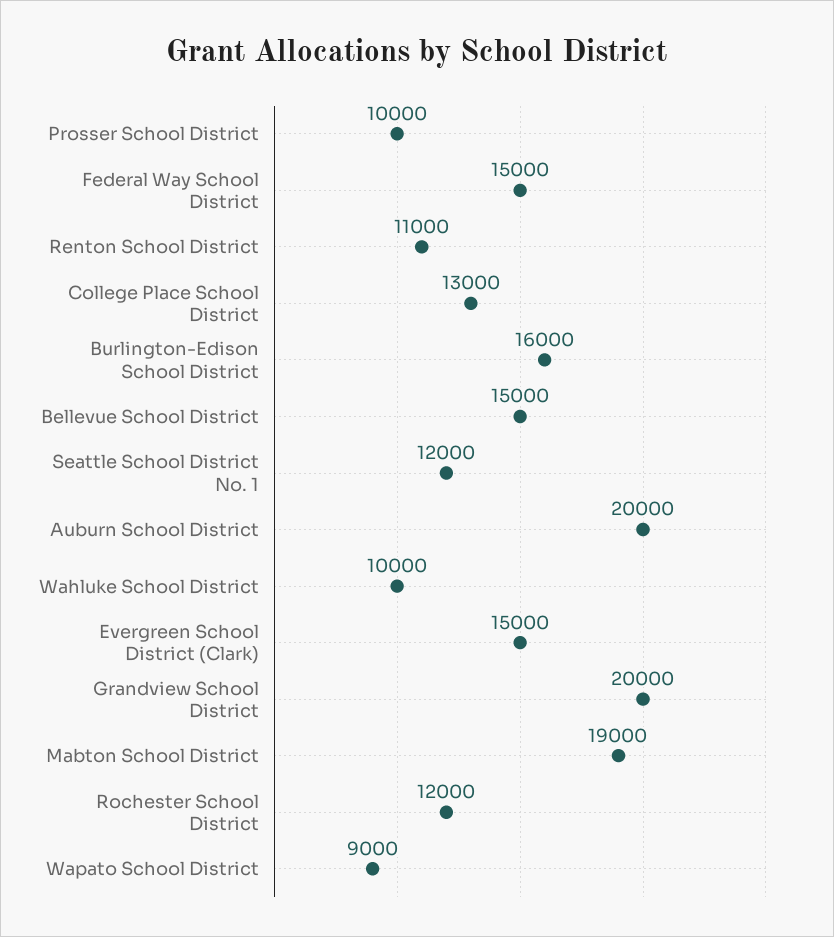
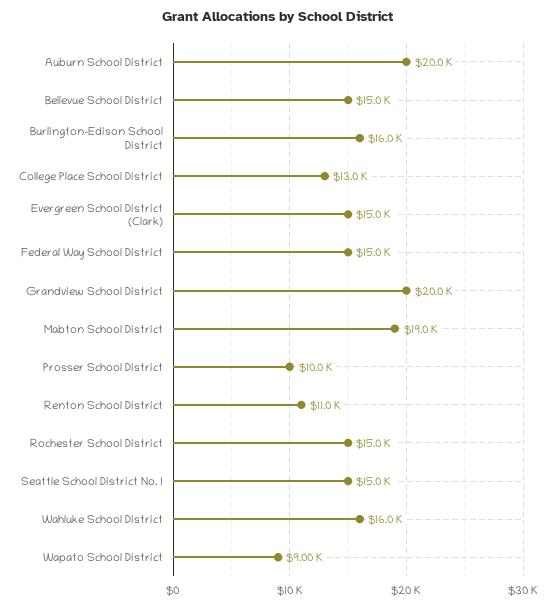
  {
    "Prosser School District": 10000,
    "Federal Way School District": 15000,
    "Renton School District": 11000,
    "College Place School District": 13000,
    "Burlington-Edison School District": 16000,
    "Bellevue School District": 15000,
-   "Seattle School District No. 1": 12000,
+   "Seattle School District No. 1": 15000,
    "Auburn School District": 20000,
-   "Wahluke School District": 10000,
+   "Wahluke School District": 16000,
    "Evergreen School District (Clark)": 15000,
    "Grandview School District": 20000,
    "Mabton School District": 19000,
-   "Rochester School District": 12000,
+   "Rochester School District": 15000,
    "Wapato School District": 9000
  }

